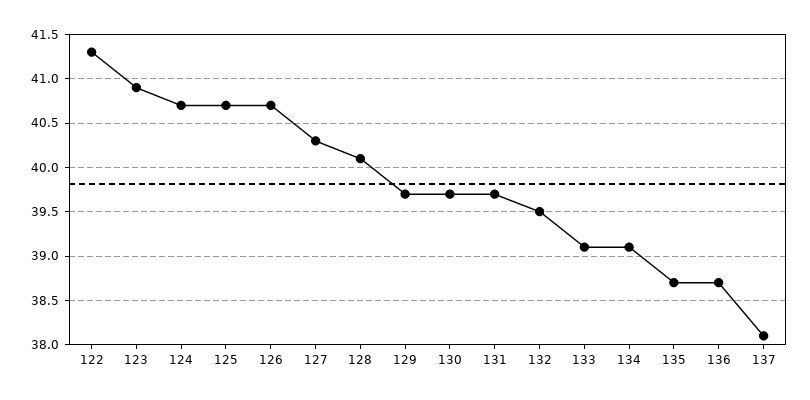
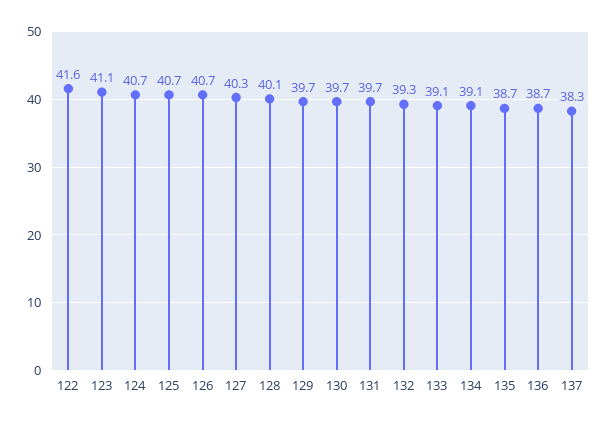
  {
-   "122": 41.3,
+   "122": 41.6,
-   "123": 40.9,
+   "123": 41.1,
    "124": 40.7,
    "125": 40.7,
    "126": 40.7,
    "127": 40.3,
    "128": 40.1,
    "129": 39.7,
    "130": 39.7,
    "131": 39.7,
-   "132": 39.5,
+   "132": 39.3,
    "133": 39.1,
    "134": 39.1,
    "135": 38.7,
    "136": 38.7,
-   "137": 38.1
+   "137": 38.3
  }

